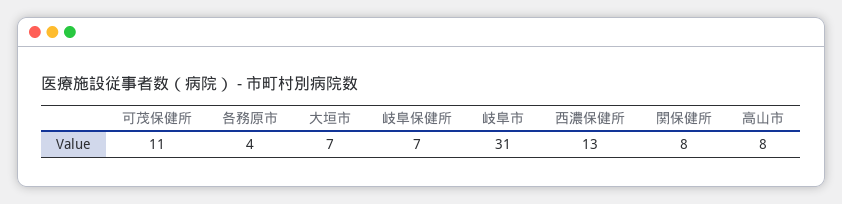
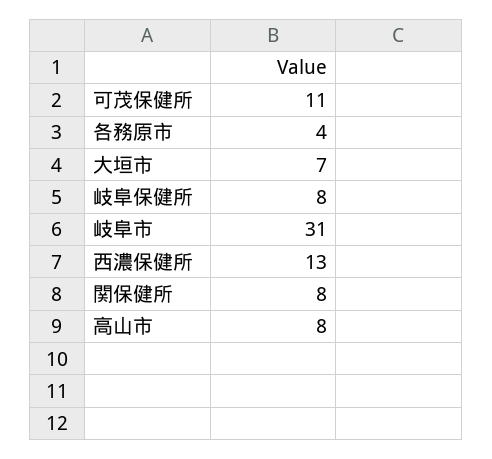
  {
    "可茂保健所": 11,
    "各務原市": 4,
    "大垣市": 7,
-   "岐阜保健所": 7,
+   "岐阜保健所": 8,
    "岐阜市": 31,
    "西濃保健所": 13,
    "関保健所": 8,
    "高山市": 8
  }

